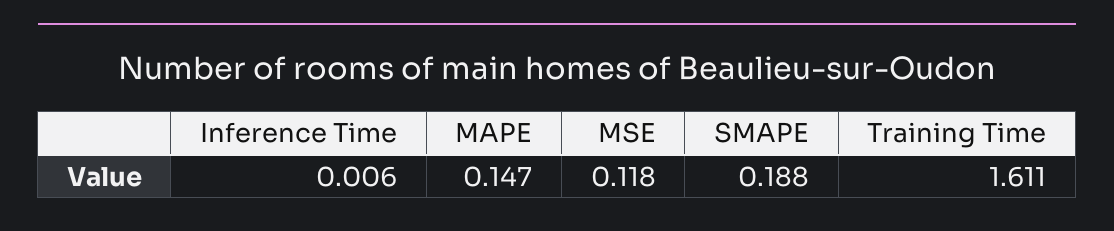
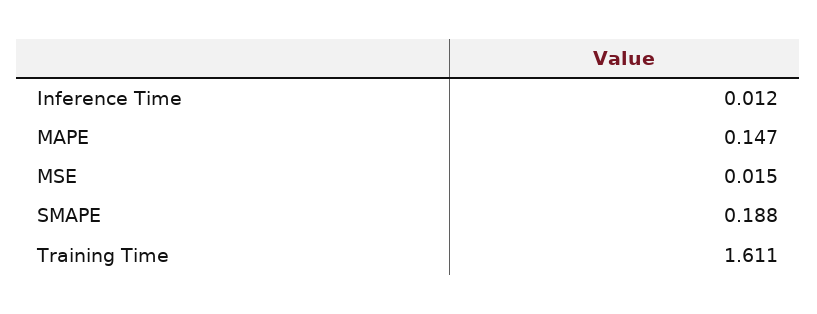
  {
-   "Inference Time": 0.006,
+   "Inference Time": 0.012,
    "MAPE": 0.147,
-   "MSE": 0.118,
+   "MSE": 0.015,
    "SMAPE": 0.188,
    "Training Time": 1.611
  }

